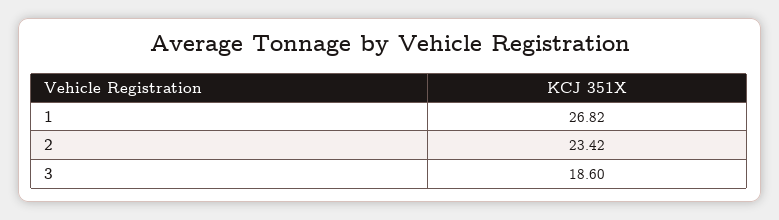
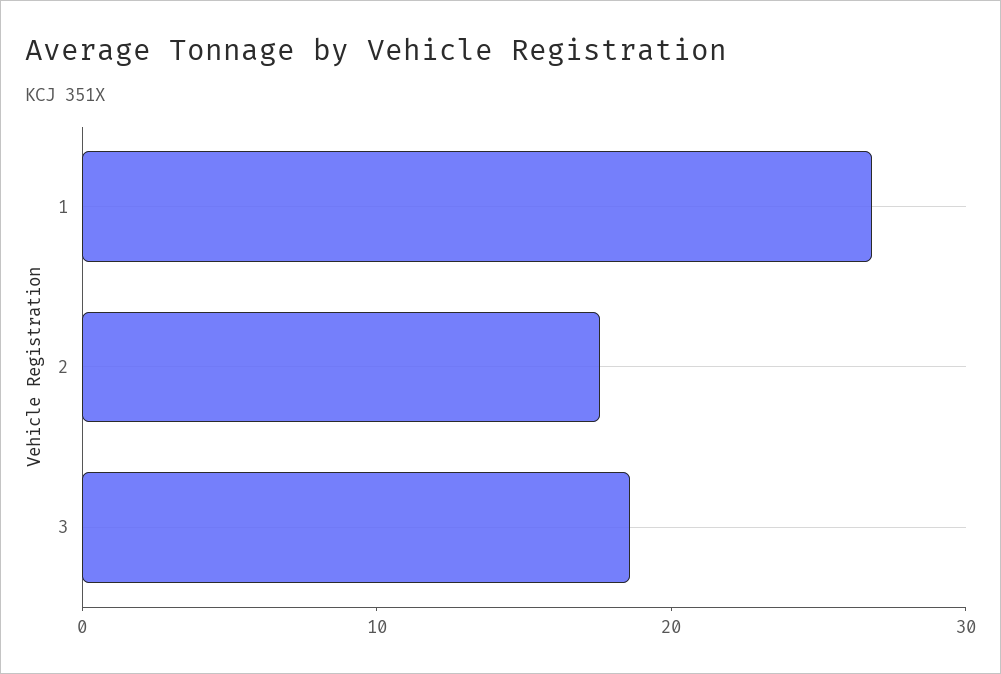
  {
    "1": 26.82,
-   "2": 23.42,
+   "2": 18,
    "3": 18.6
  }

